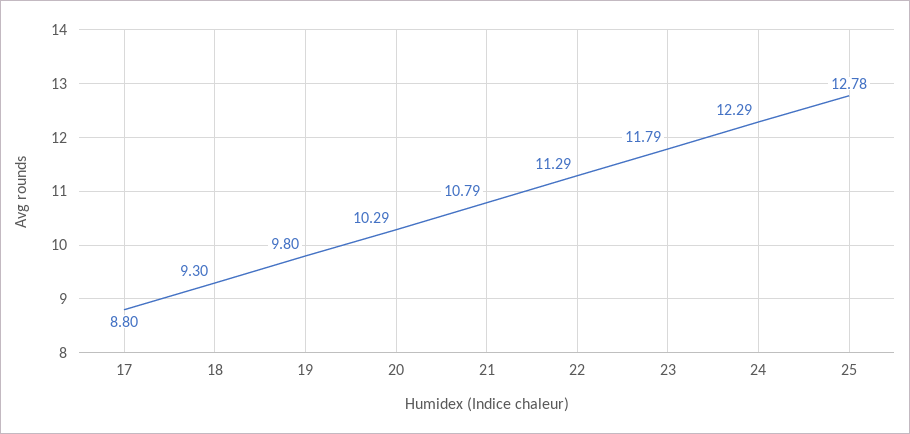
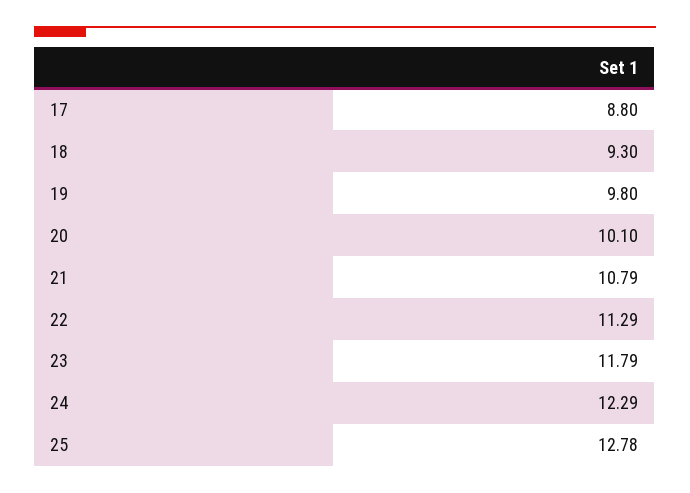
  {
    "17": 8.8,
    "18": 9.3,
    "19": 9.8,
-   "20": 10.29,
+   "20": 10.1,
    "21": 10.79,
    "22": 11.29,
    "23": 11.79,
    "24": 12.29,
    "25": 12.78
  }

